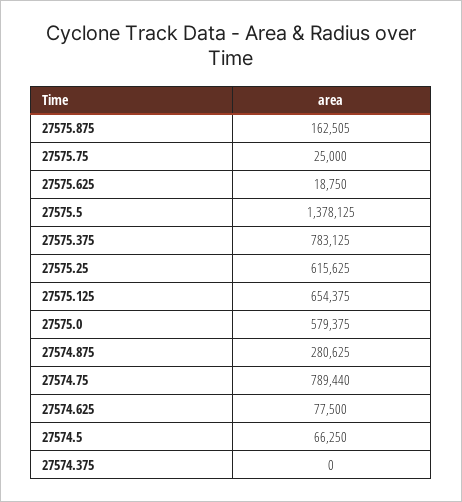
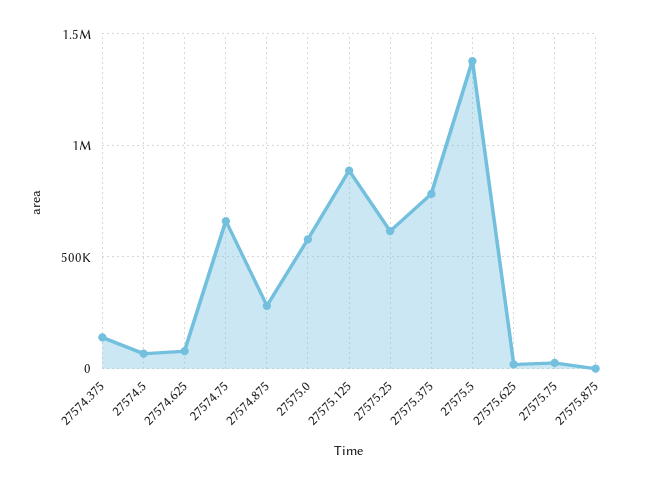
  {
-   "27575.875": 162505,
+   "27575.875": 0,
    "27575.75": 25000,
    "27575.625": 18750,
    "27575.5": 1378125,
    "27575.375": 783125,
    "27575.25": 615625,
-   "27575.125": 654375,
+   "27575.125": 900000,
    "27575.0": 579375,
    "27574.875": 280625,
-   "27574.75": 789440,
+   "27574.75": 650000,
    "27574.625": 77500,
    "27574.5": 66250,
-   "27574.375": 0
+   "27574.375": 150000
  }

